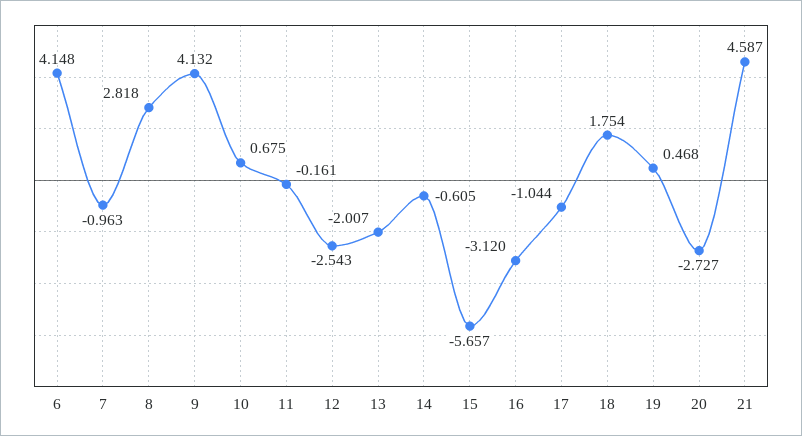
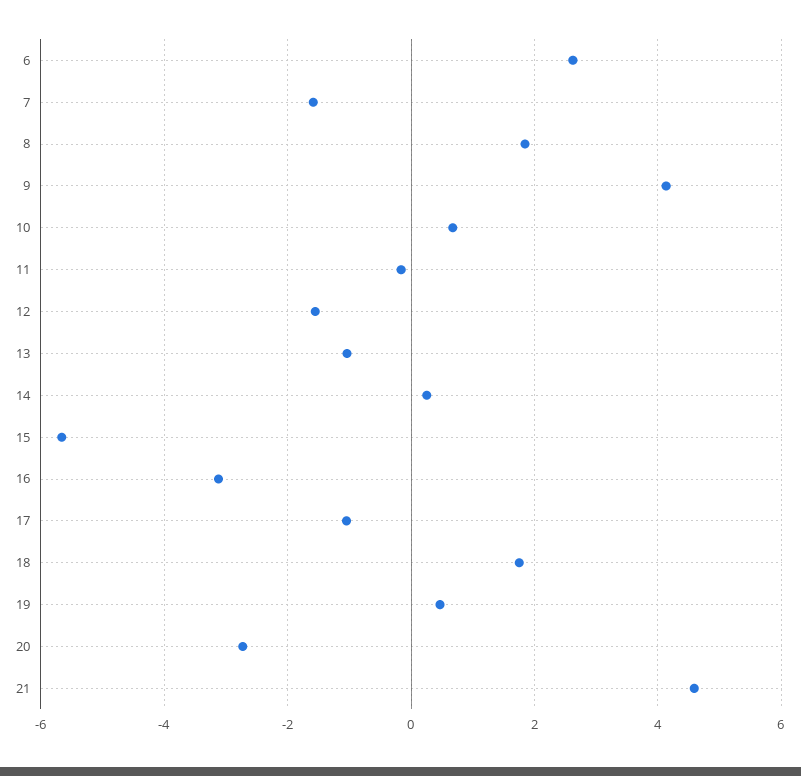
  {
-   "6": 4.148,
+   "6": 2.6,
-   "7": -0.963,
+   "7": -1.6,
-   "8": 2.818,
+   "8": 1.8,
    "9": 4.132,
    "10": 0.675,
    "11": -0.161,
-   "12": -2.543,
+   "12": -1.6,
-   "13": -2.007,
+   "13": -1,
-   "14": -0.605,
+   "14": 0.2,
    "15": -5.657,
    "16": -3.12,
    "17": -1.044,
    "18": 1.754,
    "19": 0.468,
    "20": -2.727,
    "21": 4.587
  }

